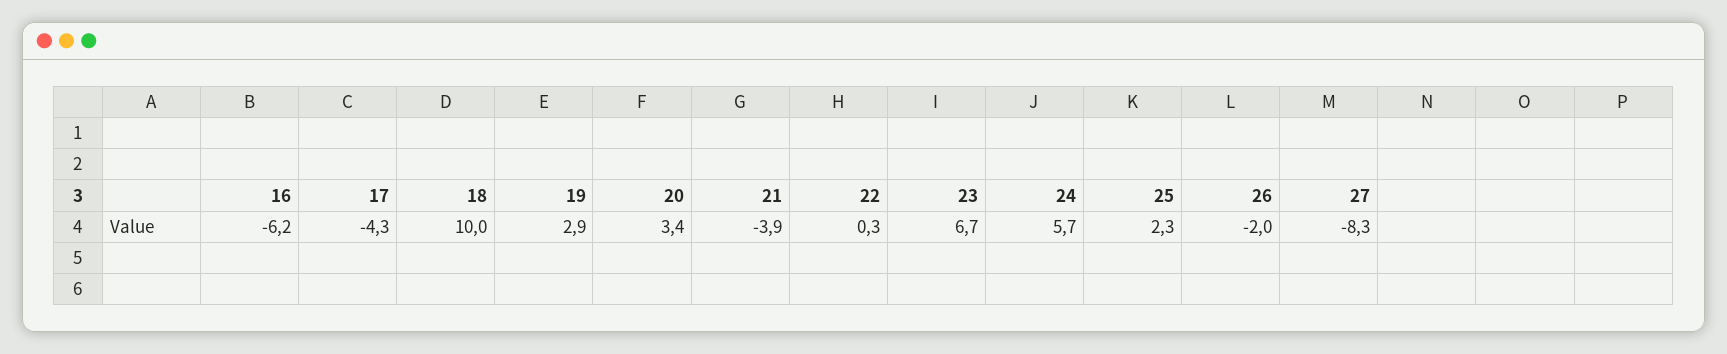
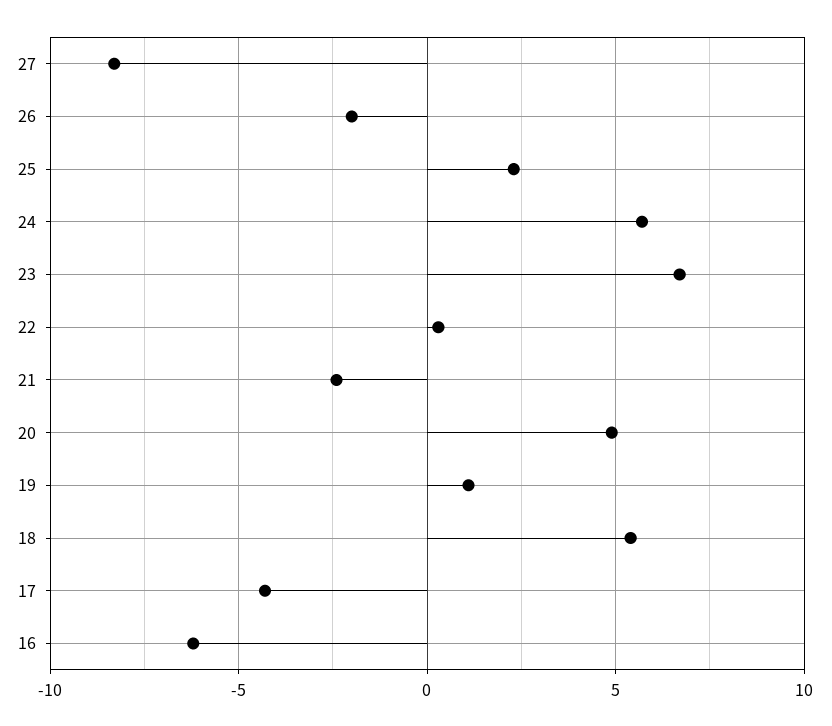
  {
    "16": -6.2,
    "17": -4.3,
-   "18": 10,
+   "18": 5.5,
-   "19": 2.9,
+   "19": 1,
-   "20": 3.4,
+   "20": 5,
-   "21": -3.9,
+   "21": -2.5,
    "22": 0.3,
    "23": 6.7,
    "24": 5.7,
    "25": 2.3,
    "26": -2,
    "27": -8.3
  }

